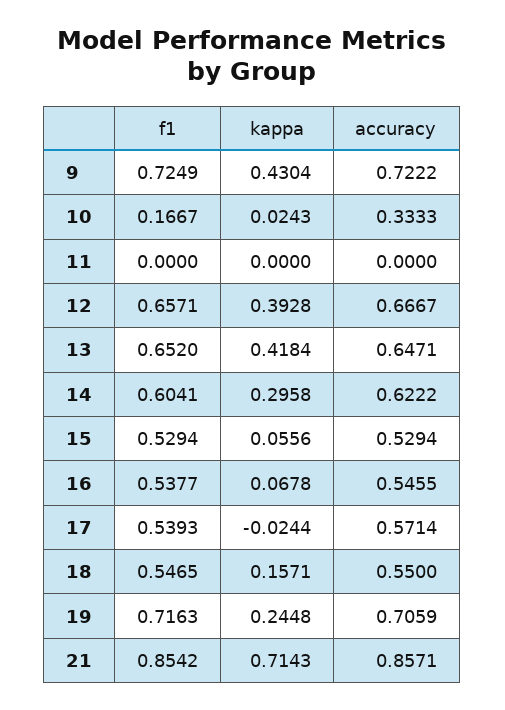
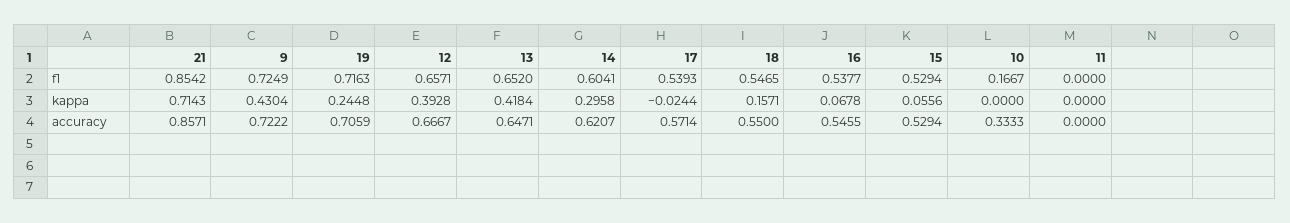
  {
    "f1": {
      "9": 0.7249,
      "10": 0.1667,
      "11": 0,
      "12": 0.6571,
      "13": 0.652,
      "14": 0.6041,
      "15": 0.5294,
      "16": 0.5377,
      "17": 0.5393,
      "18": 0.5465,
      "19": 0.7163,
      "21": 0.8542
    },
    "kappa": {
      "9": 0.4304,
-     "10": 0.0243,
+     "10": 0,
      "11": 0,
      "12": 0.3928,
      "13": 0.4184,
      "14": 0.2958,
      "15": 0.0556,
      "16": 0.0678,
      "17": -0.0244,
      "18": 0.1571,
      "19": 0.2448,
      "21": 0.7143
    },
    "accuracy": {
      "9": 0.7222,
      "10": 0.3333,
      "11": 0,
      "12": 0.6667,
      "13": 0.6471,
-     "14": 0.6222,
+     "14": 0.6207,
      "15": 0.5294,
      "16": 0.5455,
      "17": 0.5714,
      "18": 0.55,
      "19": 0.7059,
      "21": 0.8571
    }
  }

